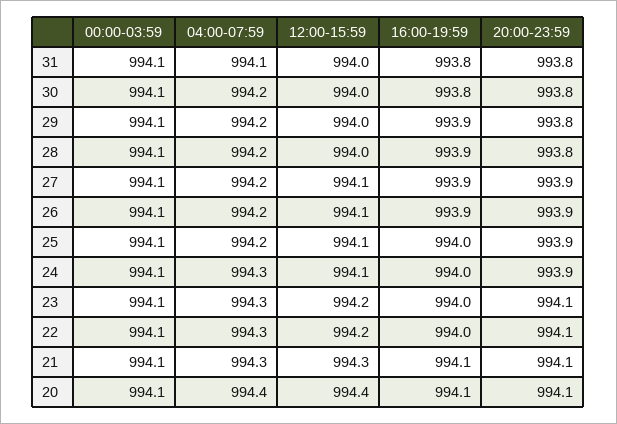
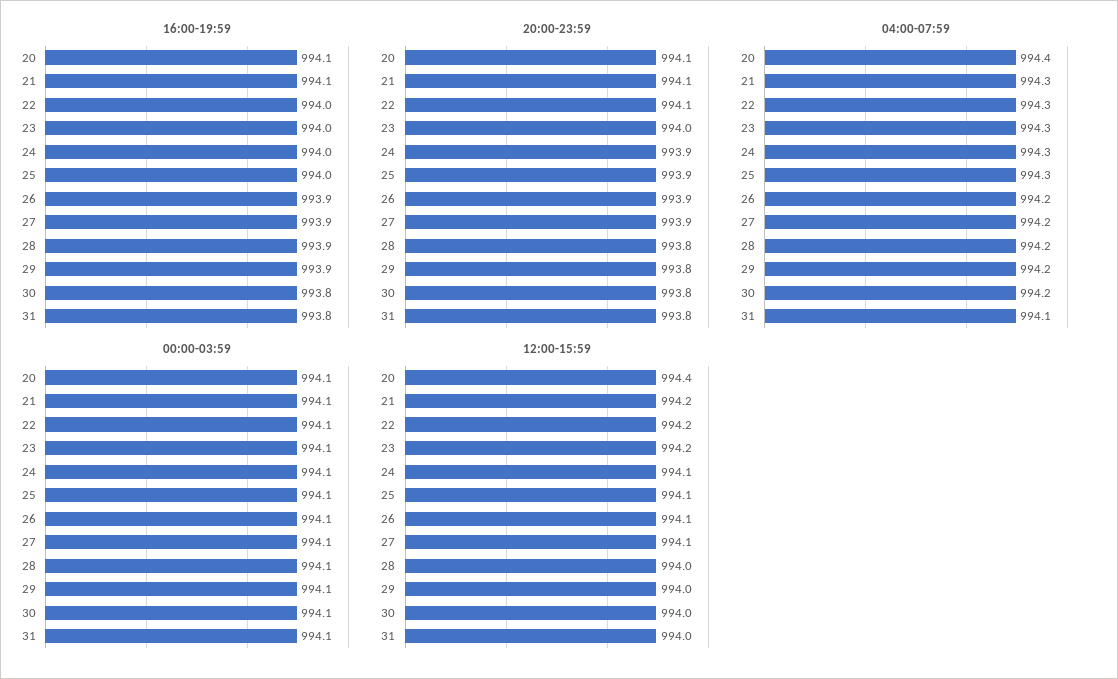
  {
    "00:00-03:59": {
      "31": 994.1,
      "30": 994.1,
      "29": 994.1,
      "28": 994.1,
      "27": 994.1,
      "26": 994.1,
      "25": 994.1,
      "24": 994.1,
      "23": 994.1,
      "22": 994.1,
      "21": 994.1,
      "20": 994.1
    },
    "04:00-07:59": {
      "31": 994.1,
      "30": 994.2,
      "29": 994.2,
      "28": 994.2,
      "27": 994.2,
      "26": 994.2,
-     "25": 994.2,
+     "25": 994.3,
      "24": 994.3,
      "23": 994.3,
      "22": 994.3,
      "21": 994.3,
      "20": 994.4
    },
    "12:00-15:59": {
      "31": 994,
      "30": 994,
      "29": 994,
      "28": 994,
      "27": 994.1,
      "26": 994.1,
      "25": 994.1,
      "24": 994.1,
      "23": 994.2,
      "22": 994.2,
-     "21": 994.3,
+     "21": 994.2,
      "20": 994.4
    },
    "16:00-19:59": {
      "31": 993.8,
      "30": 993.8,
      "29": 993.9,
      "28": 993.9,
      "27": 993.9,
      "26": 993.9,
      "25": 994,
      "24": 994,
      "23": 994,
      "22": 994,
      "21": 994.1,
      "20": 994.1
    },
    "20:00-23:59": {
      "31": 993.8,
      "30": 993.8,
      "29": 993.8,
      "28": 993.8,
      "27": 993.9,
      "26": 993.9,
      "25": 993.9,
      "24": 993.9,
-     "23": 994.1,
+     "23": 994,
      "22": 994.1,
      "21": 994.1,
      "20": 994.1
    }
  }

